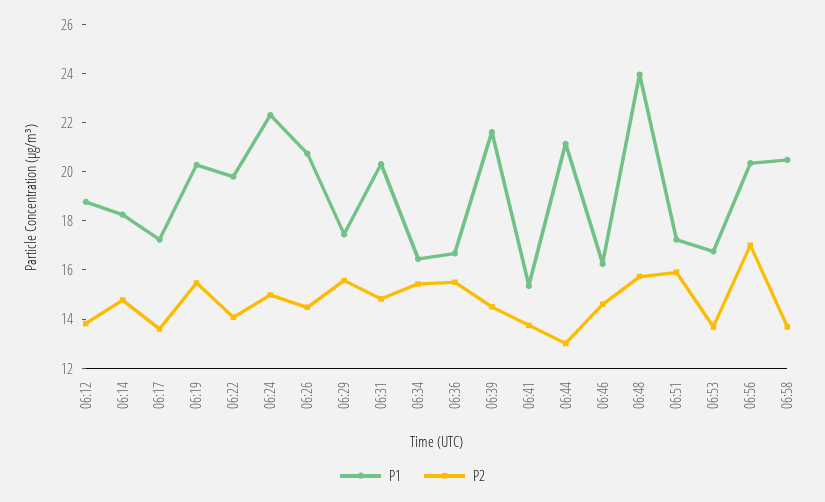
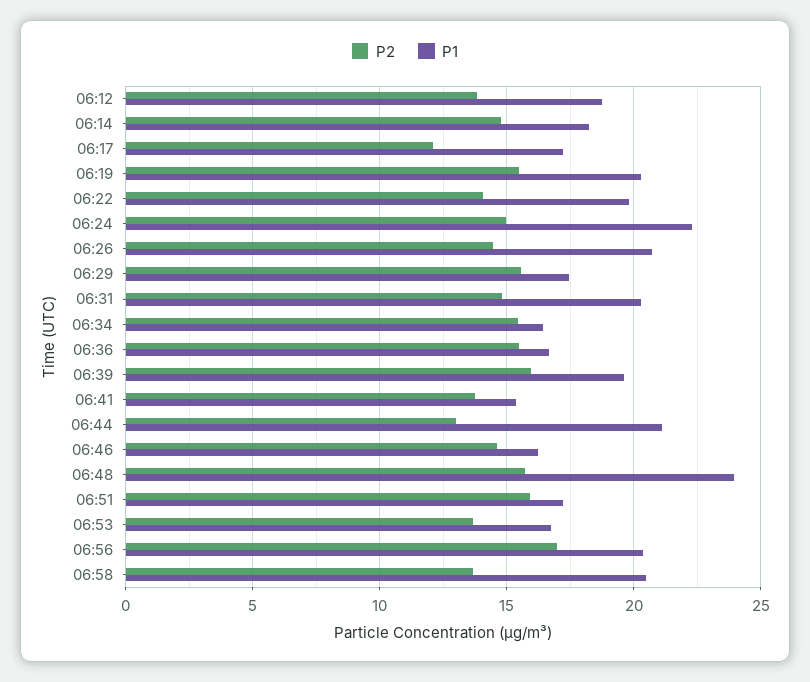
  {
    "P1": {
      "06:12": 19,
      "06:14": 18.5,
      "06:17": 17,
      "06:19": 20.5,
      "06:22": 20,
      "06:24": 22.5,
      "06:26": 20.5,
      "06:29": 17.5,
      "06:31": 20.5,
      "06:34": 16.5,
      "06:36": 16.5,
-     "06:39": 21.5,
+     "06:39": 19.5,
      "06:41": 15.5,
      "06:44": 21,
      "06:46": 16.5,
      "06:48": 24,
      "06:51": 17,
      "06:53": 17,
      "06:56": 20.5,
      "06:58": 20.5
    },
    "P2": {
      "06:12": 14,
      "06:14": 15,
-     "06:17": 13.5,
+     "06:17": 12,
      "06:19": 15.5,
      "06:22": 14,
      "06:24": 15,
      "06:26": 14.5,
      "06:29": 15.5,
      "06:31": 15,
      "06:34": 15.5,
      "06:36": 15.5,
-     "06:39": 14.5,
+     "06:39": 16,
      "06:41": 14,
      "06:44": 13,
      "06:46": 14.5,
      "06:48": 15.5,
      "06:51": 16,
      "06:53": 13.5,
      "06:56": 17,
      "06:58": 13.5
    }
  }

